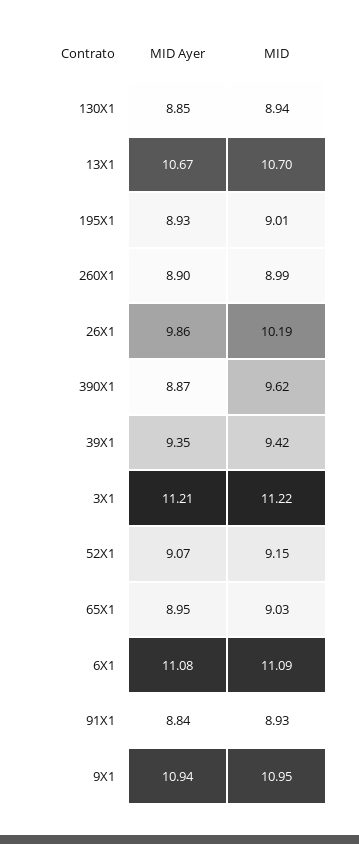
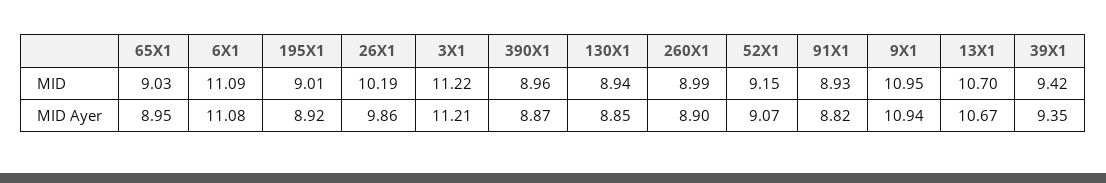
  {
    "MID Ayer": {
      "130X1": 8.85,
      "13X1": 10.67,
-     "195X1": 8.93,
+     "195X1": 8.92,
      "260X1": 8.9,
      "26X1": 9.86,
      "390X1": 8.87,
      "39X1": 9.35,
      "3X1": 11.21,
      "52X1": 9.07,
      "65X1": 8.95,
      "6X1": 11.08,
-     "91X1": 8.84,
+     "91X1": 8.82,
      "9X1": 10.94
    },
    "MID": {
      "130X1": 8.94,
      "13X1": 10.7,
      "195X1": 9.01,
      "260X1": 8.99,
      "26X1": 10.19,
-     "390X1": 9.62,
+     "390X1": 8.96,
      "39X1": 9.42,
      "3X1": 11.22,
      "52X1": 9.15,
      "65X1": 9.03,
      "6X1": 11.09,
      "91X1": 8.93,
      "9X1": 10.95
    }
  }

